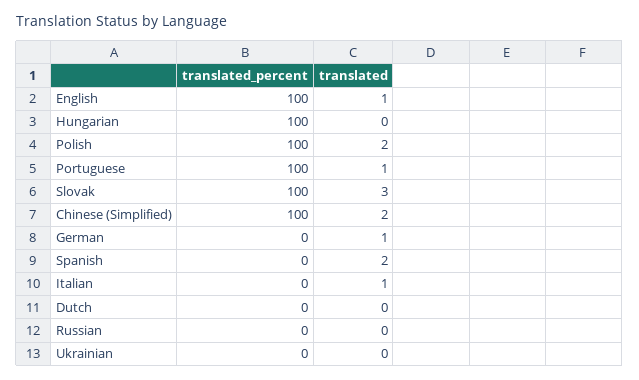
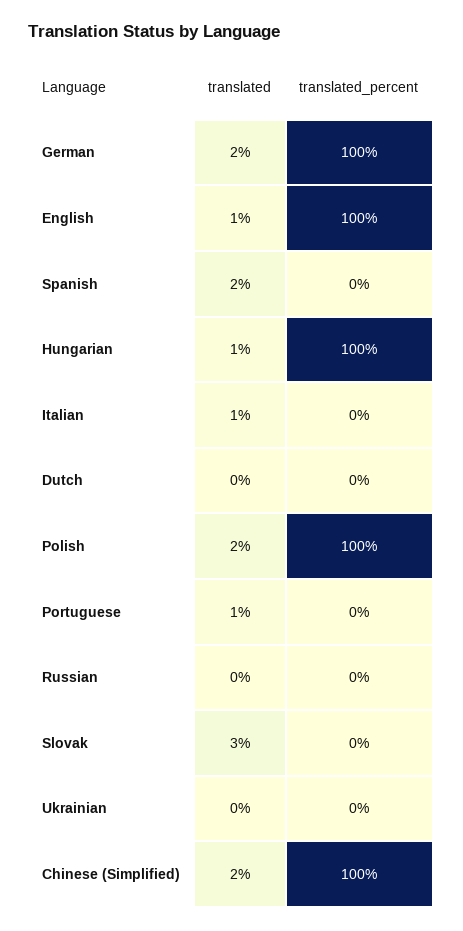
  {
    "translated_percent": {
      "English": 100,
      "Hungarian": 100,
      "Polish": 100,
-     "Portuguese": 100,
+     "Portuguese": 0,
-     "Slovak": 100,
+     "Slovak": 0,
      "Chinese (Simplified)": 100,
-     "German": 0,
+     "German": 100,
      "Spanish": 0,
      "Italian": 0,
      "Dutch": 0,
      "Russian": 0,
      "Ukrainian": 0
    },
    "translated": {
      "English": 1,
-     "Hungarian": 0,
+     "Hungarian": 1,
      "Polish": 2,
      "Portuguese": 1,
      "Slovak": 3,
      "Chinese (Simplified)": 2,
-     "German": 1,
+     "German": 2,
      "Spanish": 2,
      "Italian": 1,
      "Dutch": 0,
      "Russian": 0,
      "Ukrainian": 0
    }
  }

